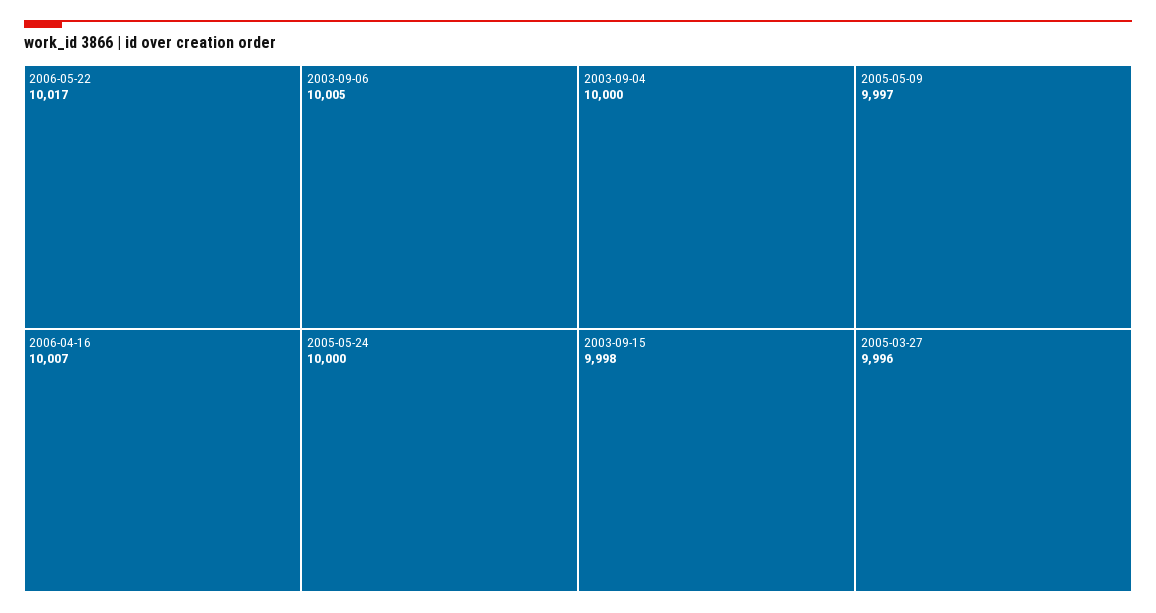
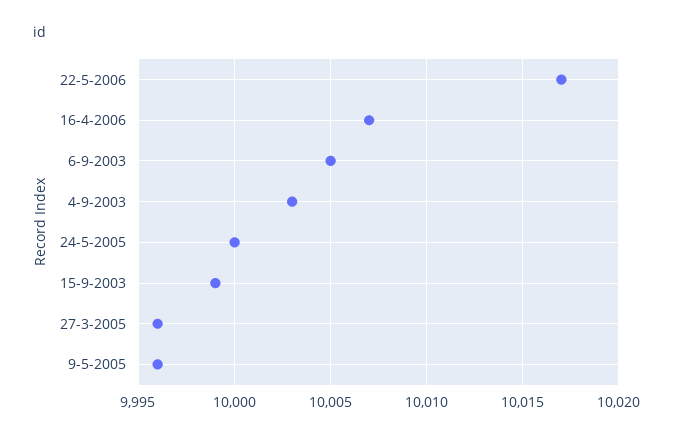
  {
    "2006-05-22": 10017,
    "2006-04-16": 10007,
    "2003-09-06": 10005,
    "2005-05-24": 10000,
-   "2003-09-04": 10000,
+   "2003-09-04": 10003,
-   "2003-09-15": 9998,
+   "2003-09-15": 9999,
-   "2005-05-09": 9997,
+   "2005-05-09": 9996,
    "2005-03-27": 9996
  }

